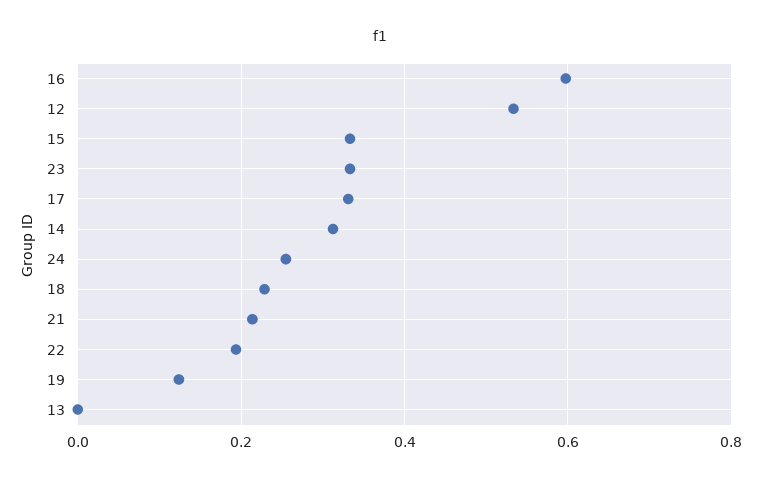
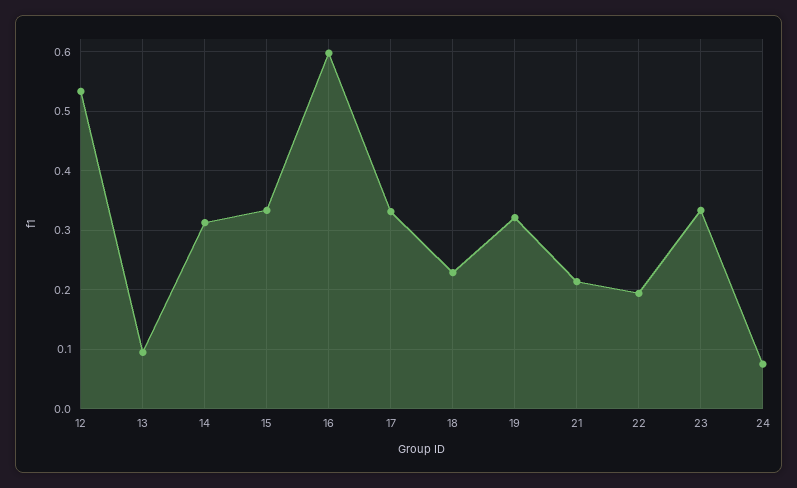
  {
    "16": 0.6,
    "12": 0.54,
    "15": 0.34,
    "23": 0.34,
    "17": 0.34,
    "14": 0.32,
-   "24": 0.26,
+   "24": 0.08,
    "18": 0.22,
    "21": 0.22,
    "22": 0.2,
-   "19": 0.12,
+   "19": 0.32,
-   "13": 0
+   "13": 0.1
  }

